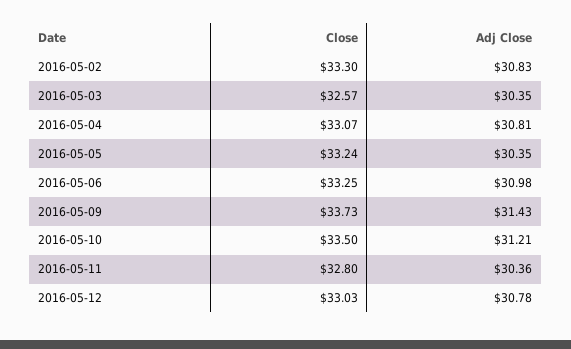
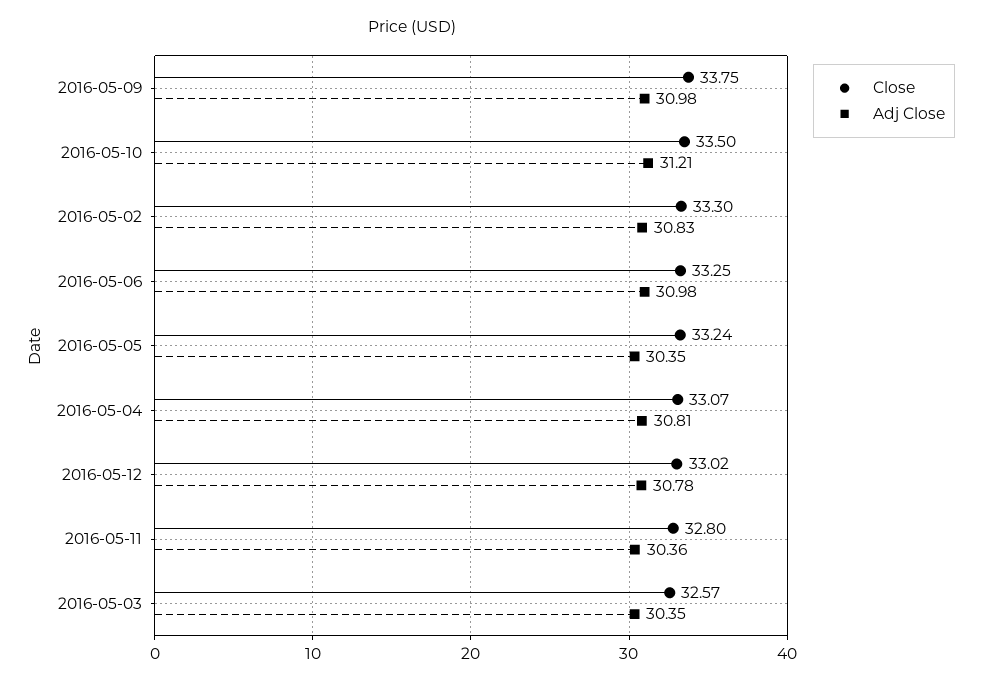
  {
    "Close": {
      "2016-05-02": 33.3,
      "2016-05-03": 32.57,
      "2016-05-04": 33.07,
      "2016-05-05": 33.24,
      "2016-05-06": 33.25,
-     "2016-05-09": 33.73,
+     "2016-05-09": 33.75,
      "2016-05-10": 33.5,
      "2016-05-11": 32.8,
-     "2016-05-12": 33.03
+     "2016-05-12": 33.02
    },
    "Adj Close": {
      "2016-05-02": 30.83,
      "2016-05-03": 30.35,
      "2016-05-04": 30.81,
      "2016-05-05": 30.35,
      "2016-05-06": 30.98,
-     "2016-05-09": 31.43,
+     "2016-05-09": 30.98,
      "2016-05-10": 31.21,
      "2016-05-11": 30.36,
      "2016-05-12": 30.78
    }
  }

